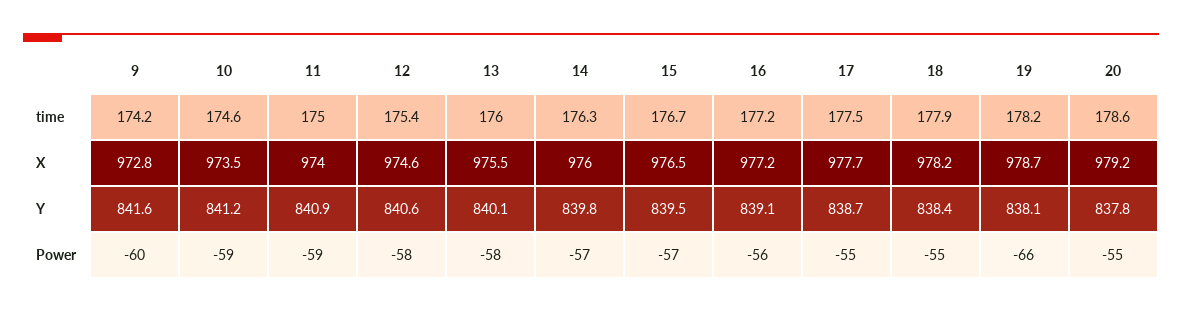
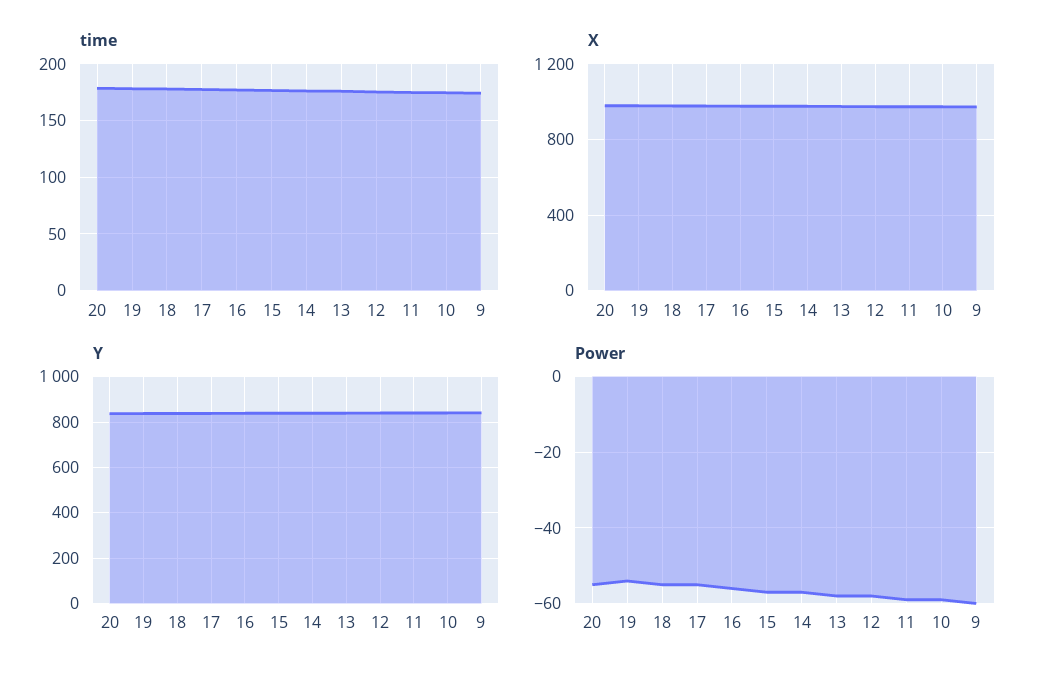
  {
    "time": {
      "9": 174.2,
      "10": 174.6,
      "11": 175,
      "12": 175.4,
      "13": 176,
      "14": 176.3,
      "15": 176.7,
      "16": 177.2,
      "17": 177.5,
      "18": 177.9,
      "19": 178.2,
      "20": 178.6
    },
    "X": {
      "9": 972.8,
      "10": 973.5,
      "11": 974,
      "12": 974.6,
      "13": 975.5,
      "14": 976,
      "15": 976.5,
      "16": 977.2,
      "17": 977.7,
      "18": 978.2,
      "19": 978.7,
      "20": 979.2
    },
    "Y": {
      "9": 841.6,
      "10": 841.2,
      "11": 840.9,
      "12": 840.6,
      "13": 840.1,
      "14": 839.8,
      "15": 839.5,
      "16": 839.1,
      "17": 838.7,
      "18": 838.4,
      "19": 838.1,
      "20": 837.8
    },
    "Power": {
      "9": -60,
      "10": -59,
      "11": -59,
      "12": -58,
      "13": -58,
      "14": -57,
      "15": -57,
      "16": -56,
      "17": -55,
      "18": -55,
-     "19": -66,
+     "19": -55,
      "20": -55
    }
  }

